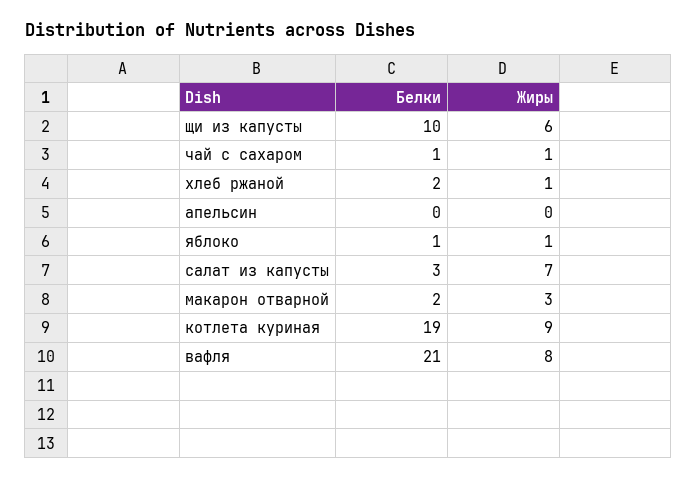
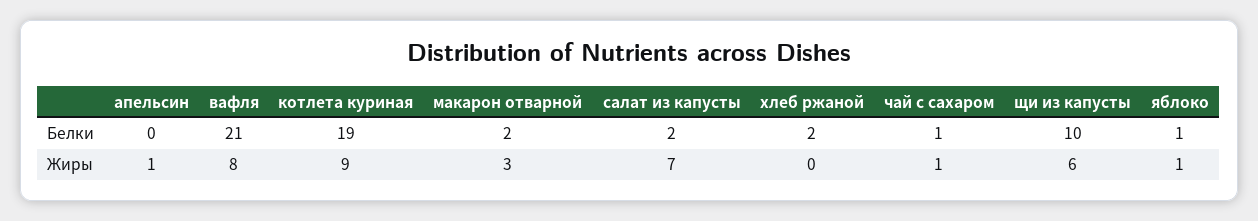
  {
    "Белки": {
      "щи из капусты": 10,
      "чай с сахаром": 1,
      "хлеб ржаной": 2,
      "апельсин": 0,
      "яблоко": 1,
-     "салат из капусты": 3,
+     "салат из капусты": 2,
      "макарон отварной": 2,
      "котлета куриная": 19,
      "вафля": 21
    },
    "Жиры": {
      "щи из капусты": 6,
      "чай с сахаром": 1,
-     "хлеб ржаной": 1,
+     "хлеб ржаной": 0,
-     "апельсин": 0,
+     "апельсин": 1,
      "яблоко": 1,
      "салат из капусты": 7,
      "макарон отварной": 3,
      "котлета куриная": 9,
      "вафля": 8
    }
  }

